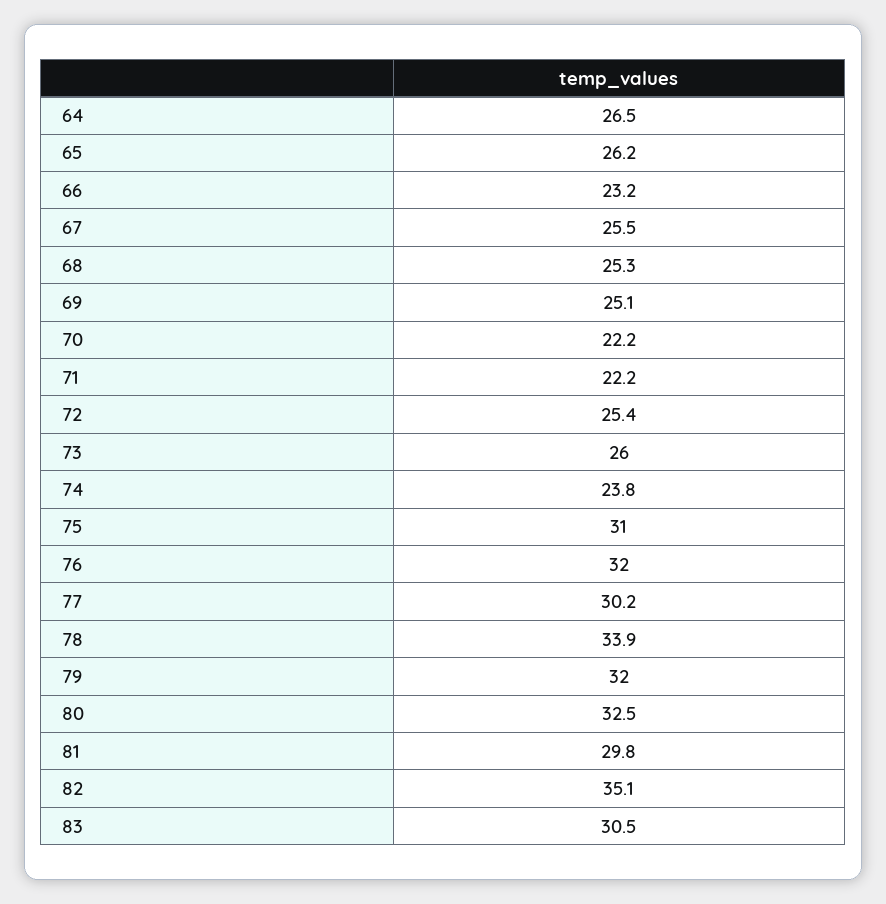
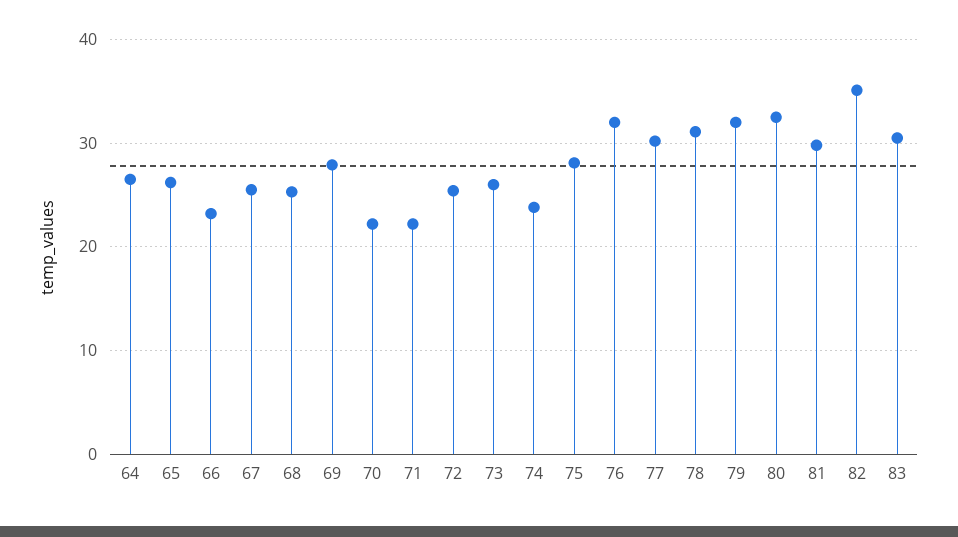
  {
    "64": 26.5,
    "65": 26.2,
    "66": 23.2,
    "67": 25.5,
    "68": 25.3,
-   "69": 25.1,
+   "69": 28,
    "70": 22.2,
    "71": 22.2,
    "72": 25.4,
    "73": 26,
    "74": 23.8,
-   "75": 31,
+   "75": 28,
    "76": 32,
    "77": 30.2,
-   "78": 33.9,
+   "78": 31,
    "79": 32,
    "80": 32.5,
    "81": 29.8,
    "82": 35.1,
    "83": 30.5
  }

